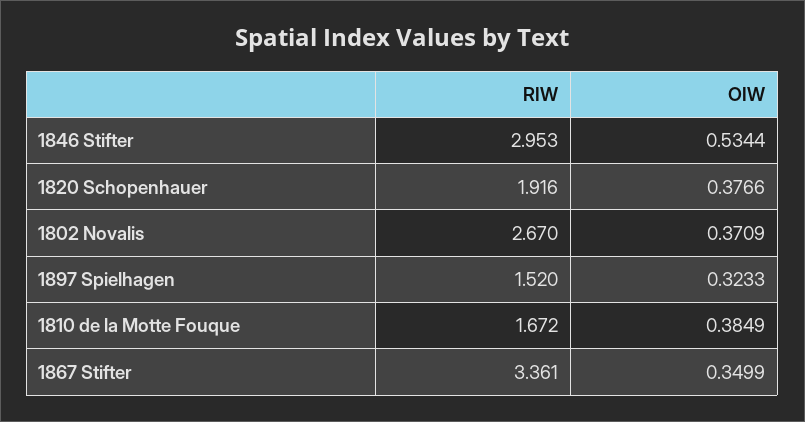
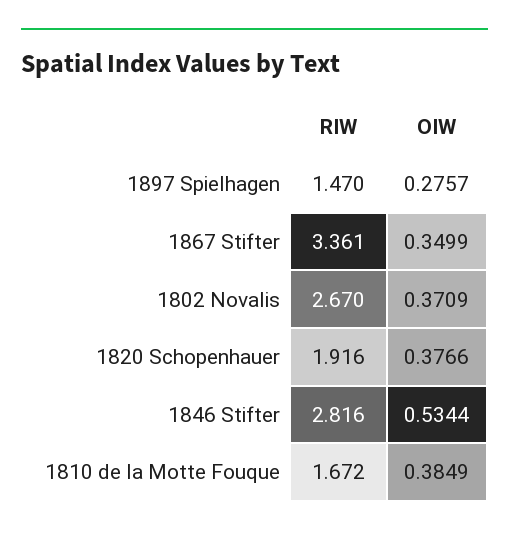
  {
    "RIW": {
-     "1846 Stifter": 2.953,
+     "1846 Stifter": 2.816,
      "1820 Schopenhauer": 1.916,
      "1802 Novalis": 2.67,
-     "1897 Spielhagen": 1.52,
+     "1897 Spielhagen": 1.47,
      "1810 de la Motte Fouque": 1.672,
      "1867 Stifter": 3.361
    },
    "OIW": {
      "1846 Stifter": 0.5344,
      "1820 Schopenhauer": 0.3766,
      "1802 Novalis": 0.3709,
-     "1897 Spielhagen": 0.3233,
+     "1897 Spielhagen": 0.2757,
      "1810 de la Motte Fouque": 0.3849,
      "1867 Stifter": 0.3499
    }
  }

